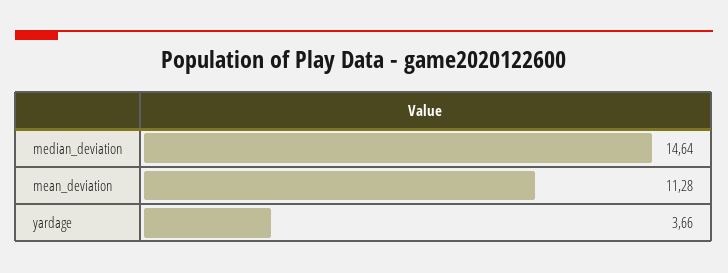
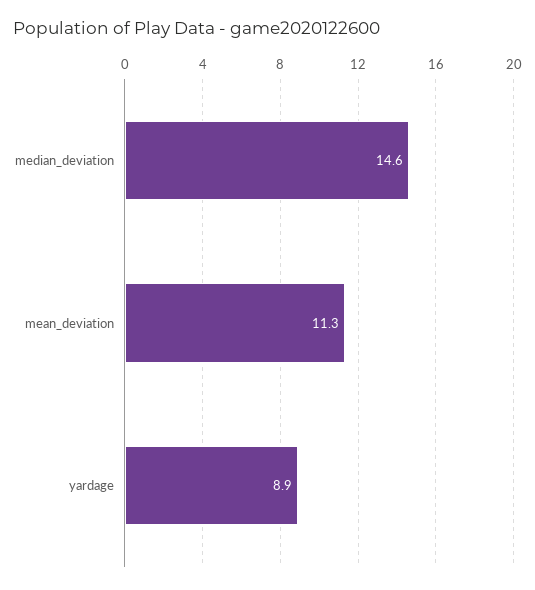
  {
    "median_deviation": 14.64,
    "mean_deviation": 11.28,
-   "yardage": 3.66
+   "yardage": 8.9
  }

